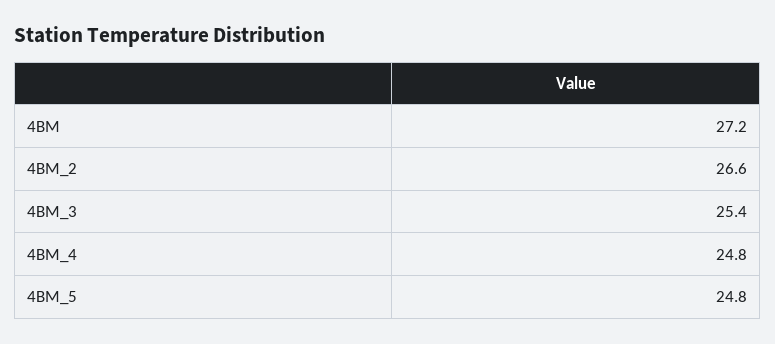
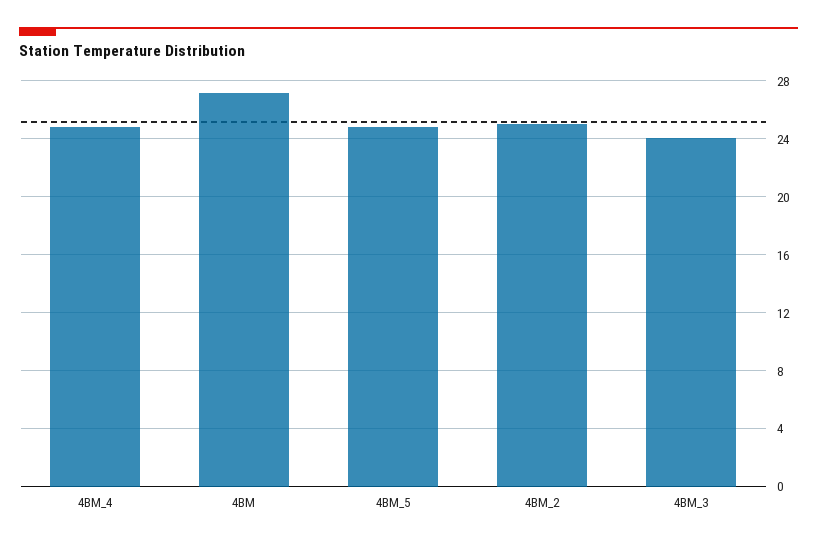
  {
    "4BM": 27.2,
-   "4BM_2": 26.6,
+   "4BM_2": 25,
-   "4BM_3": 25.4,
+   "4BM_3": 24,
    "4BM_4": 24.8,
    "4BM_5": 24.8
  }

